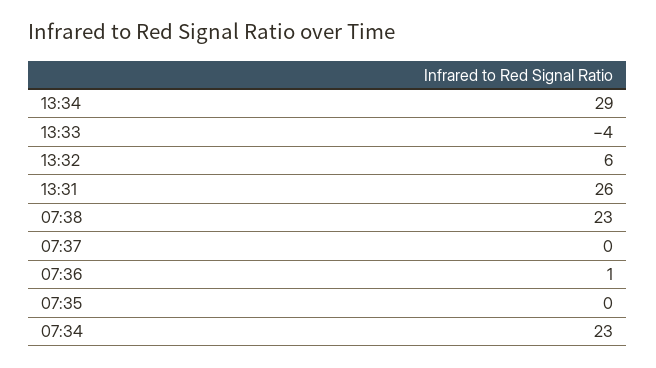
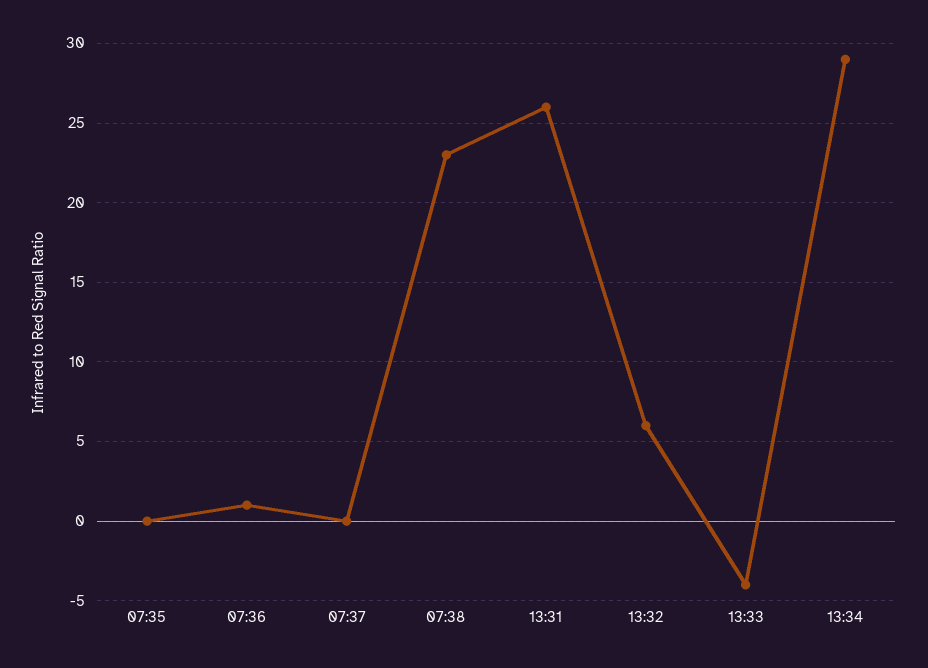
  {
    "13:34": 29,
    "13:33": -4,
    "13:32": 6,
    "13:31": 26,
    "07:38": 23,
    "07:37": 0,
    "07:36": 1,
-   "07:35": 0,
+   "07:35": 0
-   "07:34": 23
  }

